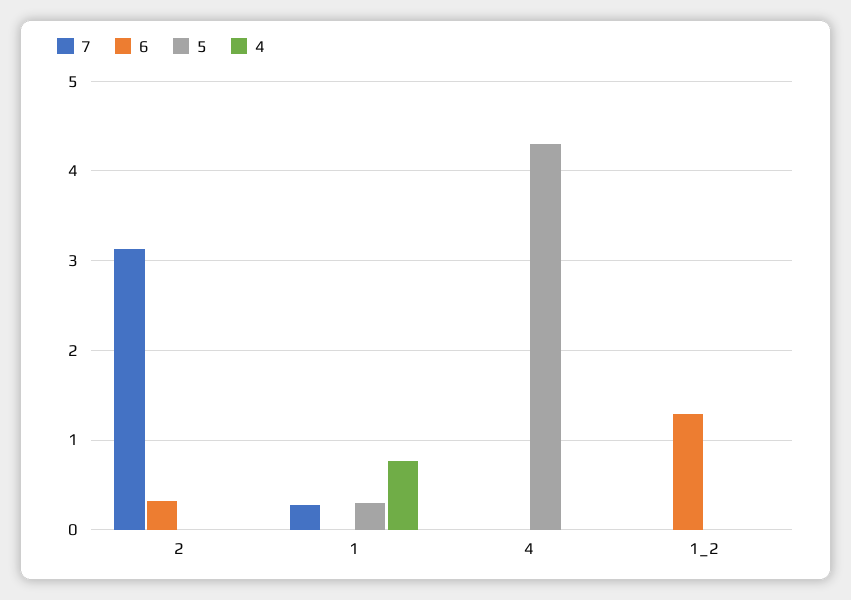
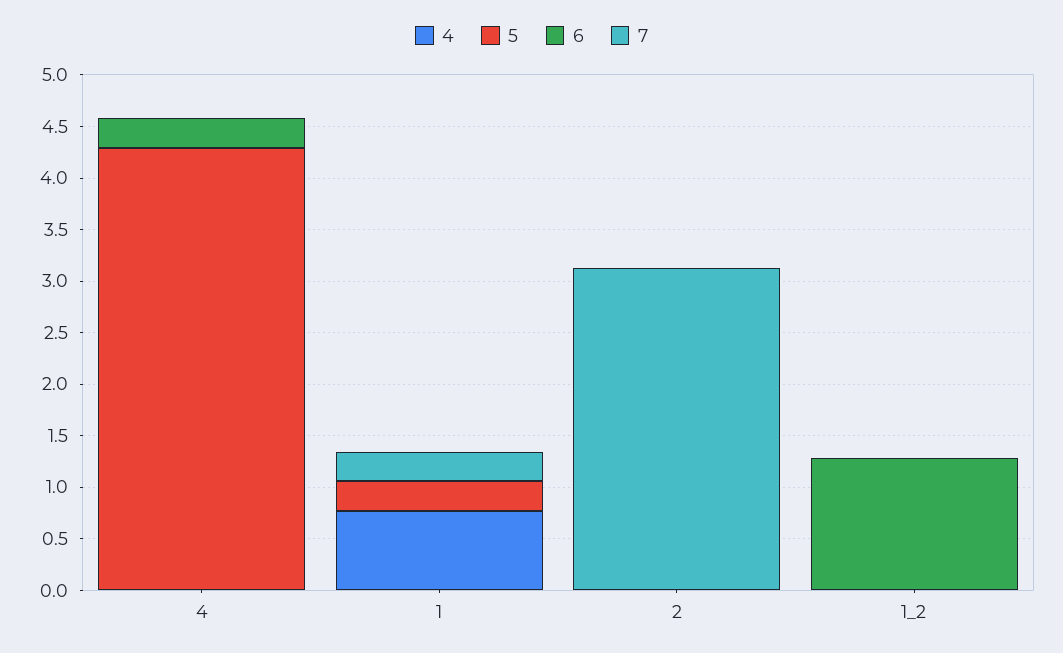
  {
    "7": {
      "2": 3.1,
      "1": 0.3,
      "4": 0,
      "1_2": 0
    },
    "6": {
-     "2": 0.3,
+     "2": 0,
      "1": 0,
-     "4": 0,
+     "4": 0.3,
      "1_2": 1.3
    },
    "5": {
      "2": 0,
      "1": 0.3,
      "4": 4.3,
      "1_2": 0
    },
    "4": {
      "2": 0,
      "1": 0.8,
      "4": 0,
      "1_2": 0
    }
  }

